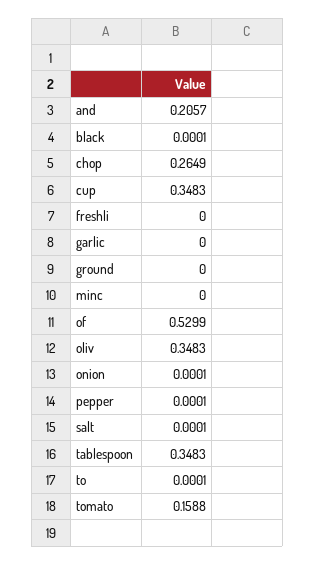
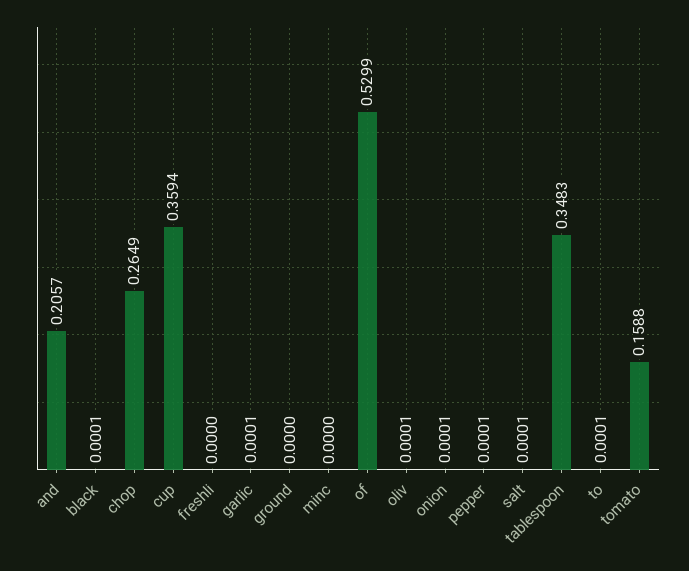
  {
    "and": 0.2057,
    "black": 0.0001,
    "chop": 0.2649,
-   "cup": 0.3483,
+   "cup": 0.3594,
    "freshli": 0,
-   "garlic": 0,
+   "garlic": 0.0001,
    "ground": 0,
    "minc": 0,
    "of": 0.5299,
-   "oliv": 0.3483,
+   "oliv": 0.0001,
    "onion": 0.0001,
    "pepper": 0.0001,
    "salt": 0.0001,
    "tablespoon": 0.3483,
    "to": 0.0001,
    "tomato": 0.1588
  }

